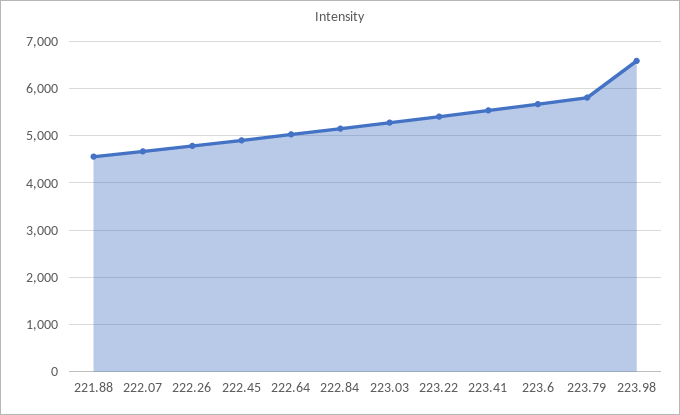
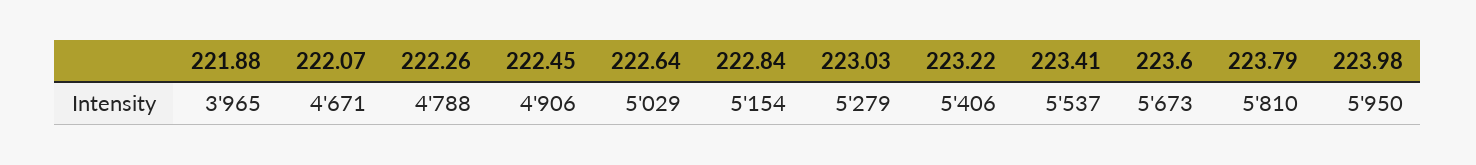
  {
-   "221.88": 4600,
+   "221.88": 3965,
    "222.07": 4671,
    "222.26": 4788,
    "222.45": 4906,
    "222.64": 5029,
    "222.84": 5154,
    "223.03": 5279,
    "223.22": 5406,
    "223.41": 5537,
    "223.6": 5673,
    "223.79": 5810,
-   "223.98": 6600
+   "223.98": 5950
  }

